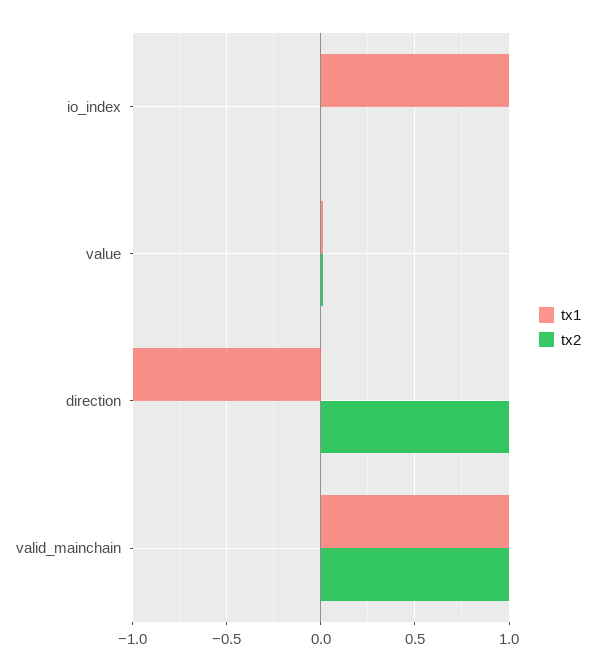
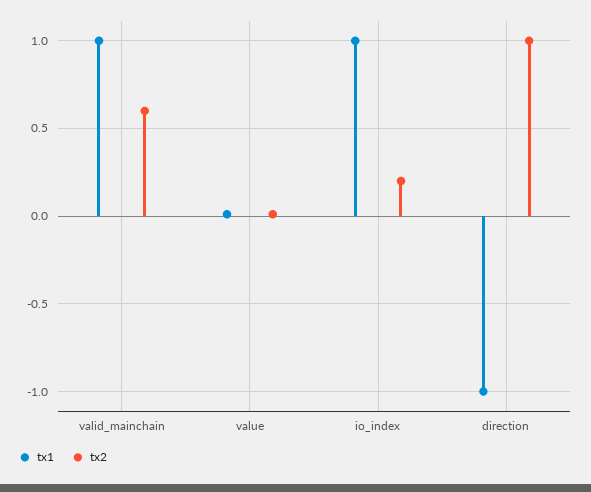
  {
    "tx1": {
      "io_index": 1,
      "value": 0,
      "direction": -1,
      "valid_mainchain": 1
    },
    "tx2": {
-     "io_index": 0,
+     "io_index": 0.2,
      "value": 0,
      "direction": 1,
-     "valid_mainchain": 1
+     "valid_mainchain": 0.6
    }
  }

